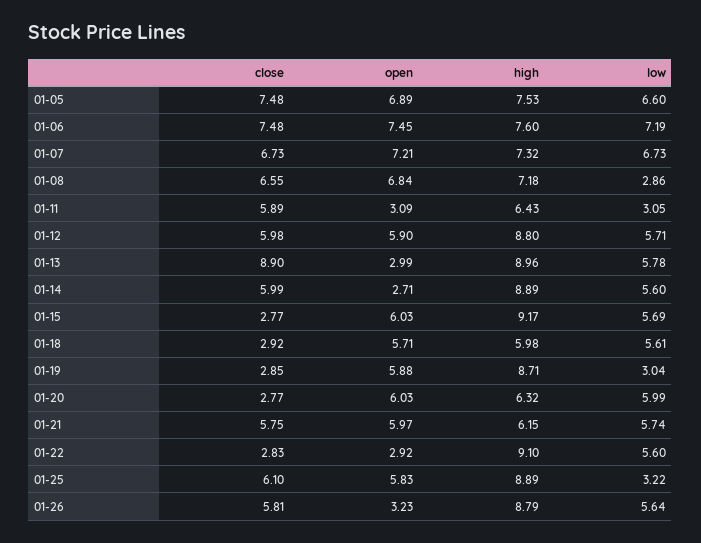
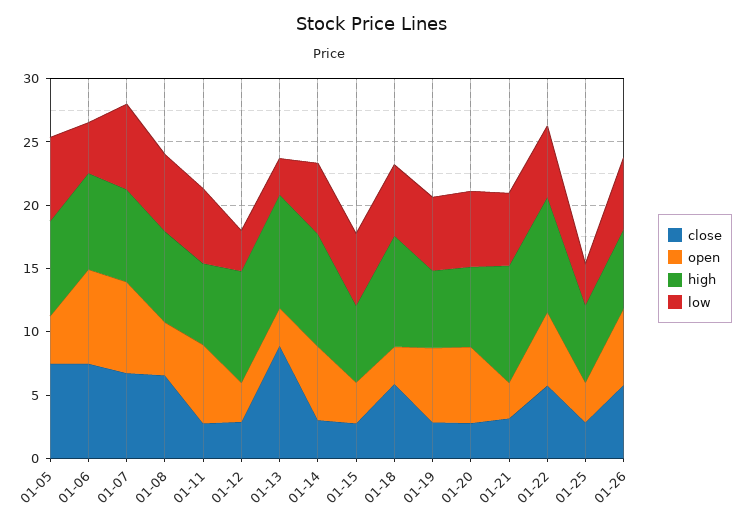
  {
    "close": {
      "01-05": 7.48,
      "01-06": 7.48,
      "01-07": 6.73,
      "01-08": 6.55,
-     "01-11": 5.89,
+     "01-11": 3,
-     "01-12": 5.98,
+     "01-12": 3,
      "01-13": 8.9,
-     "01-14": 5.99,
+     "01-14": 3,
      "01-15": 2.77,
-     "01-18": 2.92,
+     "01-18": 6,
      "01-19": 2.85,
      "01-20": 2.77,
-     "01-21": 5.75,
+     "01-21": 3,
-     "01-22": 2.83,
+     "01-22": 6,
-     "01-25": 6.1,
+     "01-25": 3,
      "01-26": 5.81
    },
    "open": {
-     "01-05": 6.89,
+     "01-05": 4,
      "01-06": 7.45,
      "01-07": 7.21,
-     "01-08": 6.84,
+     "01-08": 4,
-     "01-11": 3.09,
+     "01-11": 6,
-     "01-12": 5.9,
+     "01-12": 3,
      "01-13": 2.99,
-     "01-14": 2.71,
+     "01-14": 6,
-     "01-15": 6.03,
+     "01-15": 3,
-     "01-18": 5.71,
+     "01-18": 3,
      "01-19": 5.88,
      "01-20": 6.03,
-     "01-21": 5.97,
+     "01-21": 3,
-     "01-22": 2.92,
+     "01-22": 6,
-     "01-25": 5.83,
+     "01-25": 3,
-     "01-26": 3.23
+     "01-26": 6
    },
    "high": {
      "01-05": 7.53,
      "01-06": 7.6,
      "01-07": 7.32,
      "01-08": 7.18,
      "01-11": 6.43,
      "01-12": 8.8,
      "01-13": 8.96,
      "01-14": 8.89,
-     "01-15": 9.17,
+     "01-15": 6,
-     "01-18": 5.98,
+     "01-18": 9,
-     "01-19": 8.71,
+     "01-19": 6,
      "01-20": 6.32,
-     "01-21": 6.15,
+     "01-21": 9,
      "01-22": 9.1,
-     "01-25": 8.89,
+     "01-25": 6,
-     "01-26": 8.79
+     "01-26": 6
    },
    "low": {
      "01-05": 6.6,
-     "01-06": 7.19,
+     "01-06": 4,
      "01-07": 6.73,
-     "01-08": 2.86,
+     "01-08": 6,
-     "01-11": 3.05,
+     "01-11": 6,
-     "01-12": 5.71,
+     "01-12": 3,
-     "01-13": 5.78,
+     "01-13": 3,
      "01-14": 5.6,
      "01-15": 5.69,
      "01-18": 5.61,
-     "01-19": 3.04,
+     "01-19": 6,
      "01-20": 5.99,
      "01-21": 5.74,
      "01-22": 5.6,
      "01-25": 3.22,
      "01-26": 5.64
    }
  }

